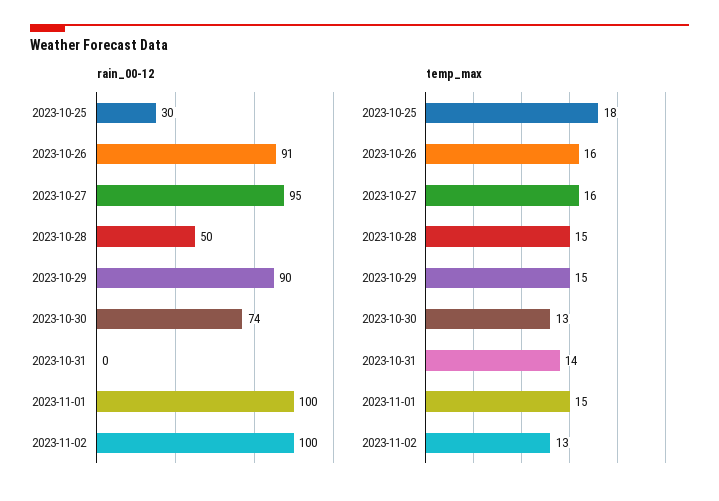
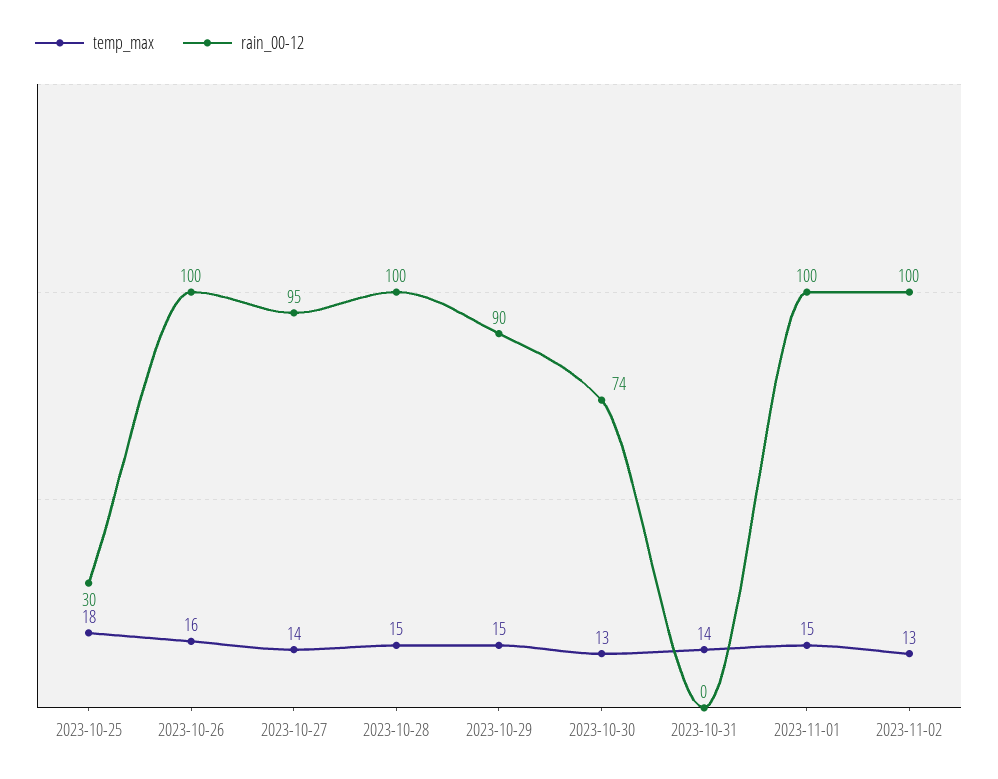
  {
    "rain_00-12": {
      "2023-10-25": 30,
-     "2023-10-26": 91,
+     "2023-10-26": 100,
      "2023-10-27": 95,
-     "2023-10-28": 50,
+     "2023-10-28": 100,
      "2023-10-29": 90,
      "2023-10-30": 74,
      "2023-10-31": 0,
      "2023-11-01": 100,
      "2023-11-02": 100
    },
    "temp_max": {
      "2023-10-25": 18,
      "2023-10-26": 16,
-     "2023-10-27": 16,
+     "2023-10-27": 14,
      "2023-10-28": 15,
      "2023-10-29": 15,
      "2023-10-30": 13,
      "2023-10-31": 14,
      "2023-11-01": 15,
      "2023-11-02": 13
    }
  }

